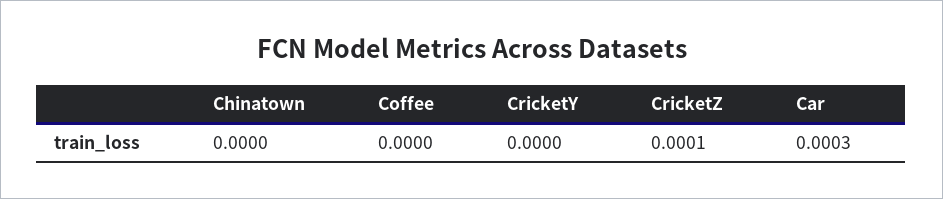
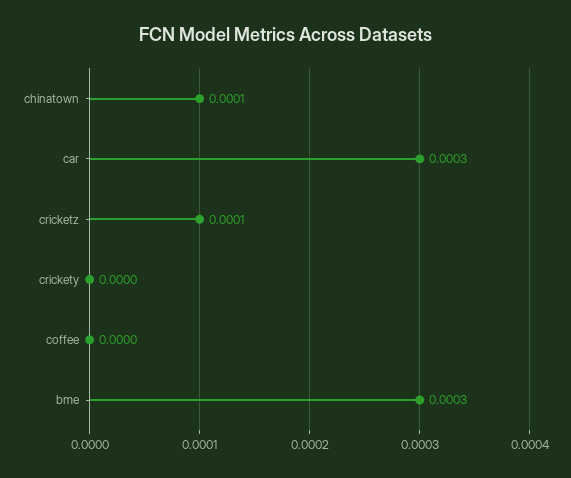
  {
-   "Chinatown": 0,
+   "Chinatown": 0.0001,
    "Coffee": 0,
    "CricketY": 0,
    "CricketZ": 0.0001,
-   "Car": 0.0003
+   "Car": 0.0003,
+   "bme": 0.0003
  }

